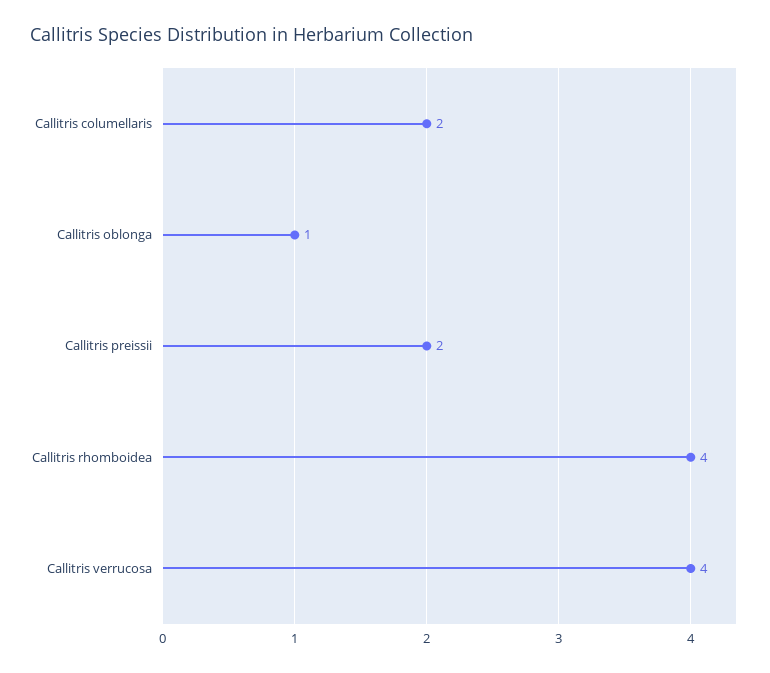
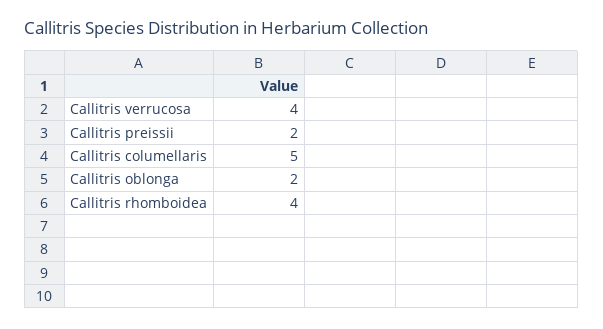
  {
-   "Callitris columellaris": 2,
+   "Callitris columellaris": 5,
-   "Callitris oblonga": 1,
+   "Callitris oblonga": 2,
    "Callitris preissii": 2,
    "Callitris rhomboidea": 4,
    "Callitris verrucosa": 4
  }

